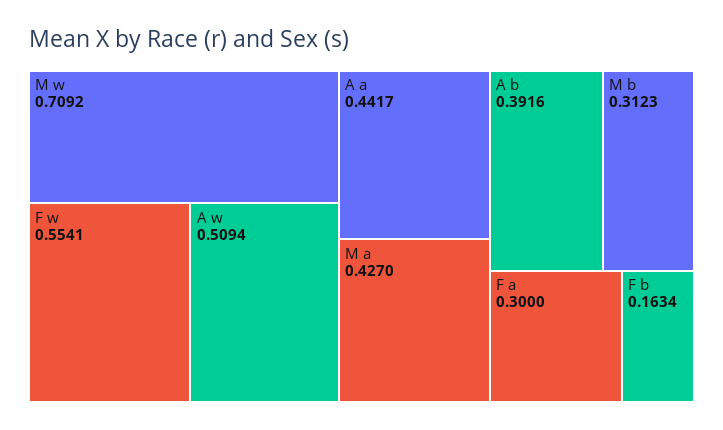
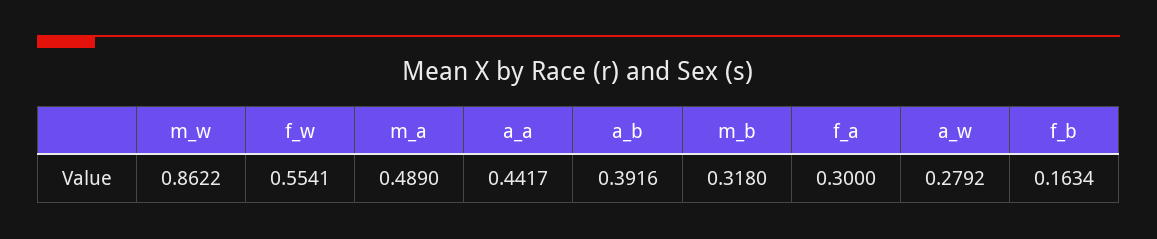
  {
-   "M w": 0.7092,
+   "M w": 0.8622,
    "F w": 0.5541,
-   "A w": 0.5094,
+   "A w": 0.2792,
    "A a": 0.4417,
-   "M a": 0.427,
+   "M a": 0.489,
    "A b": 0.3916,
-   "M b": 0.3123,
+   "M b": 0.318,
    "F a": 0.3,
    "F b": 0.1634
  }

